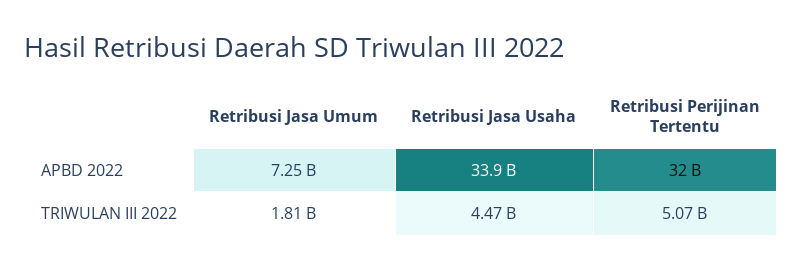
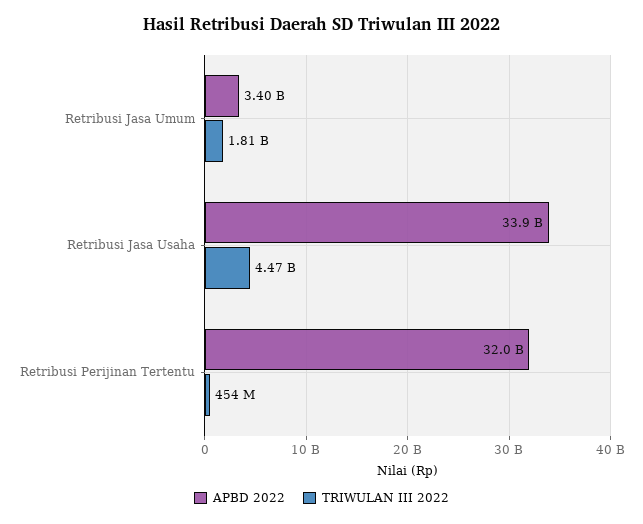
  {
    "APBD 2022": {
-     "Retribusi Jasa Umum": 7250000000,
+     "Retribusi Jasa Umum": 3400000000,
      "Retribusi Jasa Usaha": 33900000000,
      "Retribusi Perijinan Tertentu": 32000000000
    },
    "TRIWULAN III 2022": {
      "Retribusi Jasa Umum": 1810000000,
      "Retribusi Jasa Usaha": 4470000000,
-     "Retribusi Perijinan Tertentu": 5070000000
+     "Retribusi Perijinan Tertentu": 454000000
    }
  }

